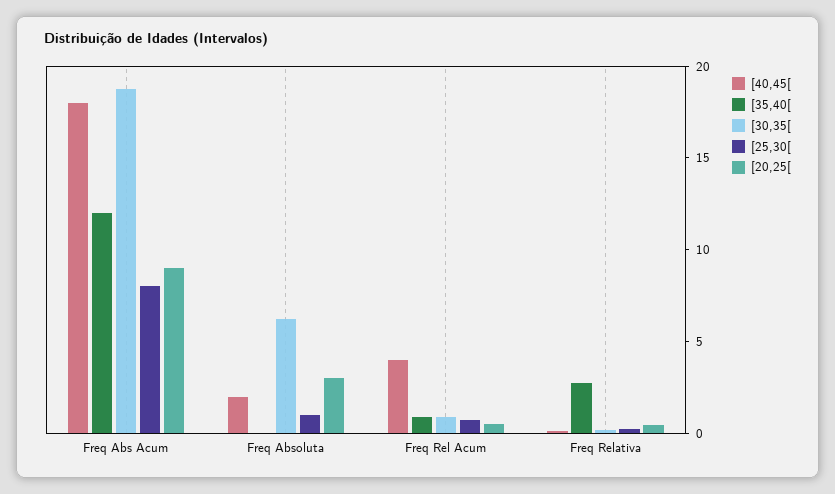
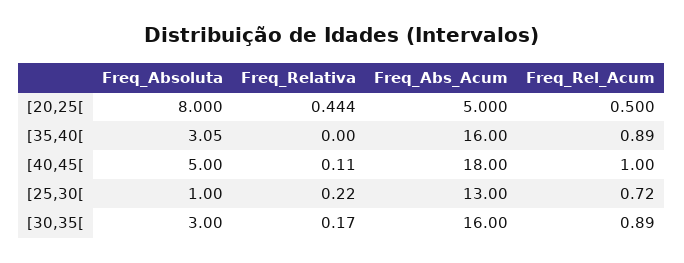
  {
    "[40,45[": {
      "Freq Abs Acum": 18,
-     "Freq Absoluta": 2,
+     "Freq Absoluta": 5,
-     "Freq Rel Acum": 4,
+     "Freq Rel Acum": 1,
      "Freq Relativa": 0.11
    },
    "[35,40[": {
-     "Freq Abs Acum": 12,
+     "Freq Abs Acum": 16,
-     "Freq Absoluta": 0,
+     "Freq Absoluta": 3.05,
      "Freq Rel Acum": 0.89,
-     "Freq Relativa": 3
+     "Freq Relativa": 0
    },
    "[30,35[": {
-     "Freq Abs Acum": 19,
+     "Freq Abs Acum": 16,
-     "Freq Absoluta": 6,
+     "Freq Absoluta": 3,
      "Freq Rel Acum": 0.89,
      "Freq Relativa": 0.17
    },
    "[25,30[": {
-     "Freq Abs Acum": 8,
+     "Freq Abs Acum": 13,
      "Freq Absoluta": 1,
      "Freq Rel Acum": 0.72,
      "Freq Relativa": 0.22
    },
    "[20,25[": {
-     "Freq Abs Acum": 9,
+     "Freq Abs Acum": 5,
-     "Freq Absoluta": 3,
+     "Freq Absoluta": 8,
      "Freq Rel Acum": 0.5,
      "Freq Relativa": 0.444
    }
  }

